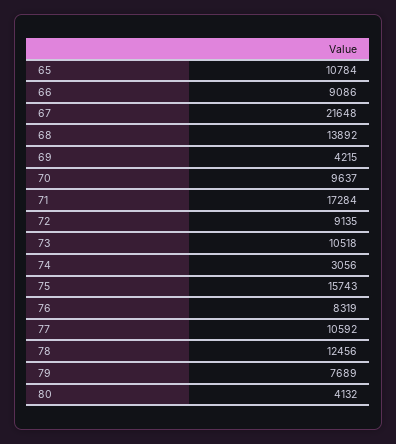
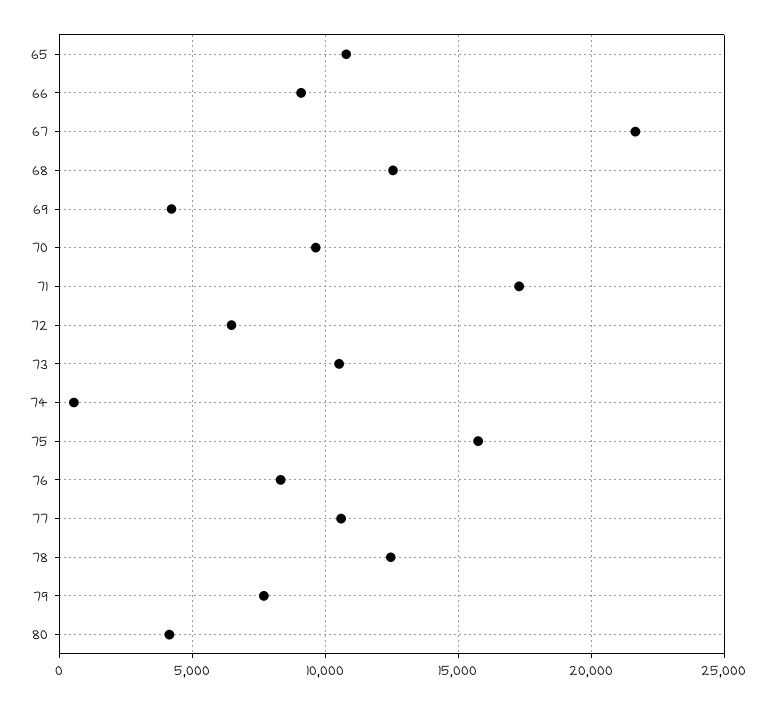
  {
    "65": 10784,
    "66": 9086,
    "67": 21648,
-   "68": 13892,
+   "68": 12500,
    "69": 4215,
    "70": 9637,
    "71": 17284,
-   "72": 9135,
+   "72": 6500,
    "73": 10518,
-   "74": 3056,
+   "74": 500,
    "75": 15743,
    "76": 8319,
    "77": 10592,
    "78": 12456,
    "79": 7689,
    "80": 4132
  }

